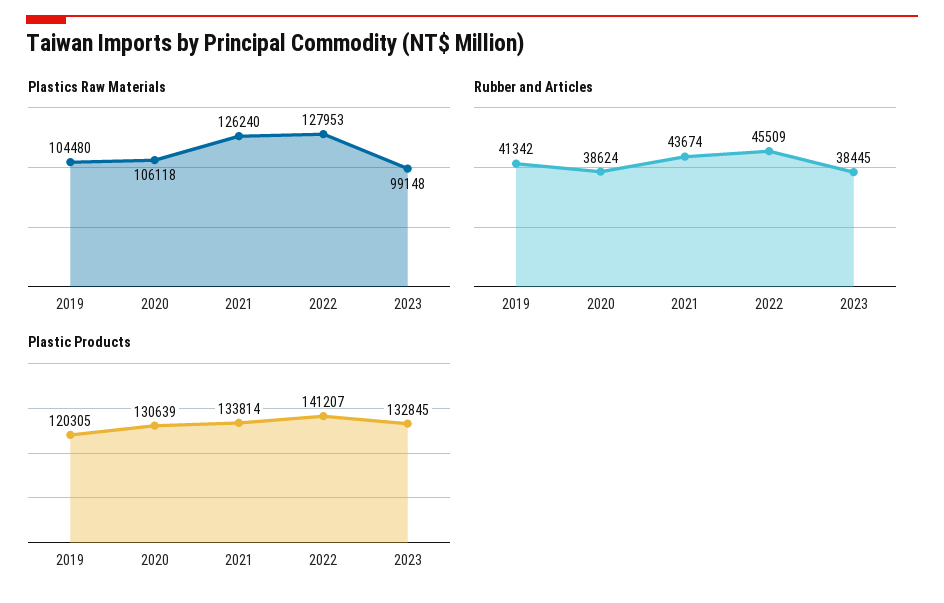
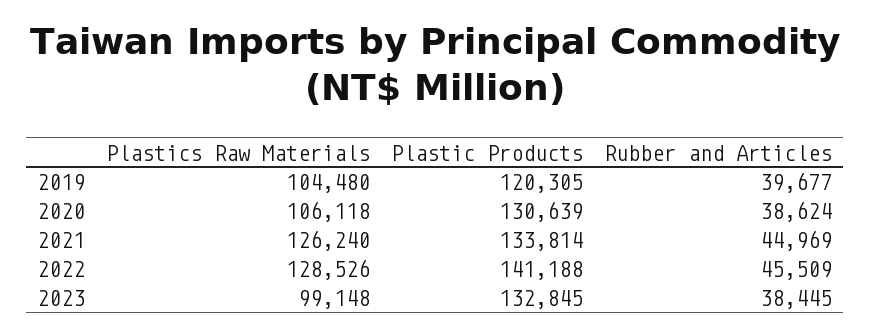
  {
    "Plastics Raw Materials": {
      "2019": 104480,
      "2020": 106118,
      "2021": 126240,
-     "2022": 127953,
+     "2022": 128526,
      "2023": 99148
    },
    "Rubber and Articles": {
-     "2019": 41342,
+     "2019": 39677,
      "2020": 38624,
-     "2021": 43674,
+     "2021": 44969,
      "2022": 45509,
      "2023": 38445
    },
    "Plastic Products": {
      "2019": 120305,
      "2020": 130639,
      "2021": 133814,
-     "2022": 141207,
+     "2022": 141188,
      "2023": 132845
    }
  }

